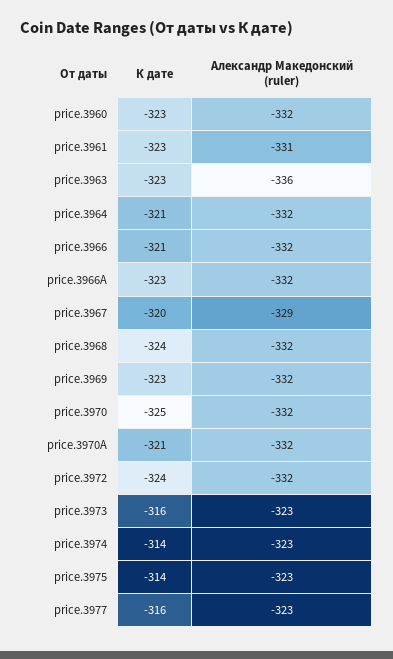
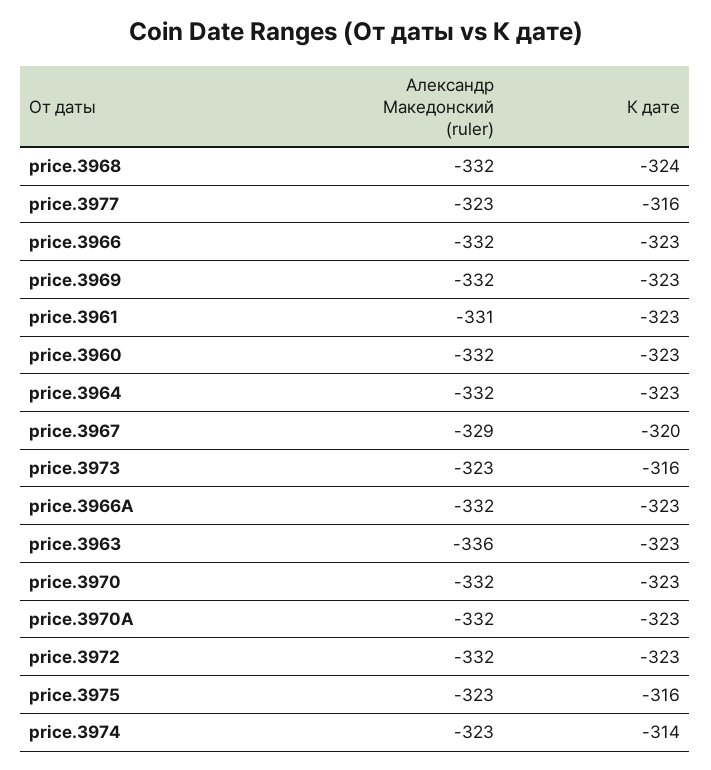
  {
    "К дате": {
      "price.3960": -323,
      "price.3961": -323,
      "price.3963": -323,
-     "price.3964": -321,
+     "price.3964": -323,
-     "price.3966": -321,
+     "price.3966": -323,
      "price.3966A": -323,
      "price.3967": -320,
      "price.3968": -324,
      "price.3969": -323,
-     "price.3970": -325,
+     "price.3970": -323,
-     "price.3970A": -321,
+     "price.3970A": -323,
-     "price.3972": -324,
+     "price.3972": -323,
      "price.3973": -316,
      "price.3974": -314,
-     "price.3975": -314,
+     "price.3975": -316,
      "price.3977": -316
    },
    "Александр Македонский (ruler)": {
      "price.3960": -332,
      "price.3961": -331,
      "price.3963": -336,
      "price.3964": -332,
      "price.3966": -332,
      "price.3966A": -332,
      "price.3967": -329,
      "price.3968": -332,
      "price.3969": -332,
      "price.3970": -332,
      "price.3970A": -332,
      "price.3972": -332,
      "price.3973": -323,
      "price.3974": -323,
      "price.3975": -323,
      "price.3977": -323
    }
  }

